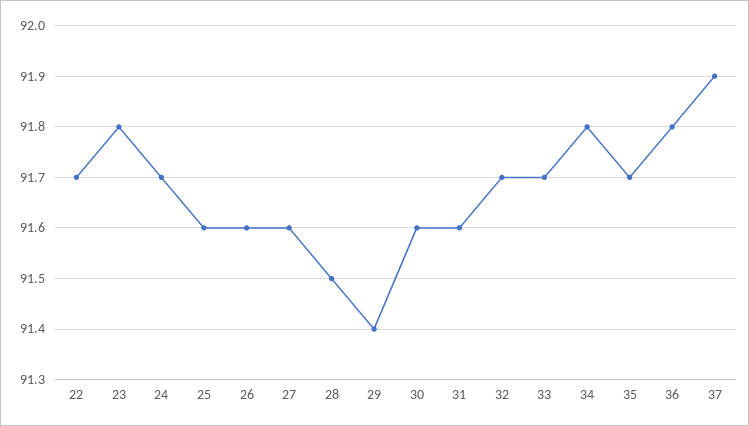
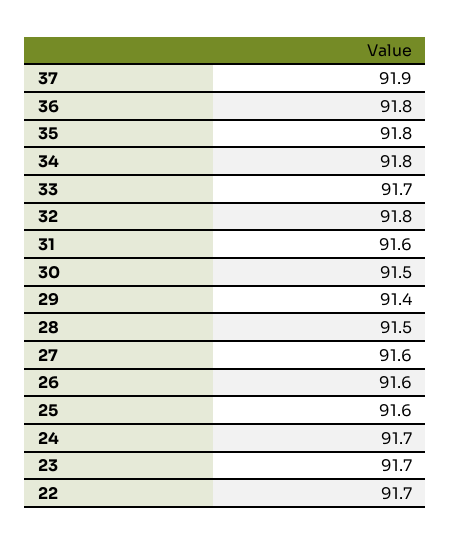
  {
    "22": 91.7,
-   "23": 91.8,
+   "23": 91.7,
    "24": 91.7,
    "25": 91.6,
    "26": 91.6,
    "27": 91.6,
    "28": 91.5,
    "29": 91.4,
-   "30": 91.6,
+   "30": 91.5,
    "31": 91.6,
-   "32": 91.7,
+   "32": 91.8,
    "33": 91.7,
    "34": 91.8,
-   "35": 91.7,
+   "35": 91.8,
    "36": 91.8,
    "37": 91.9
  }

